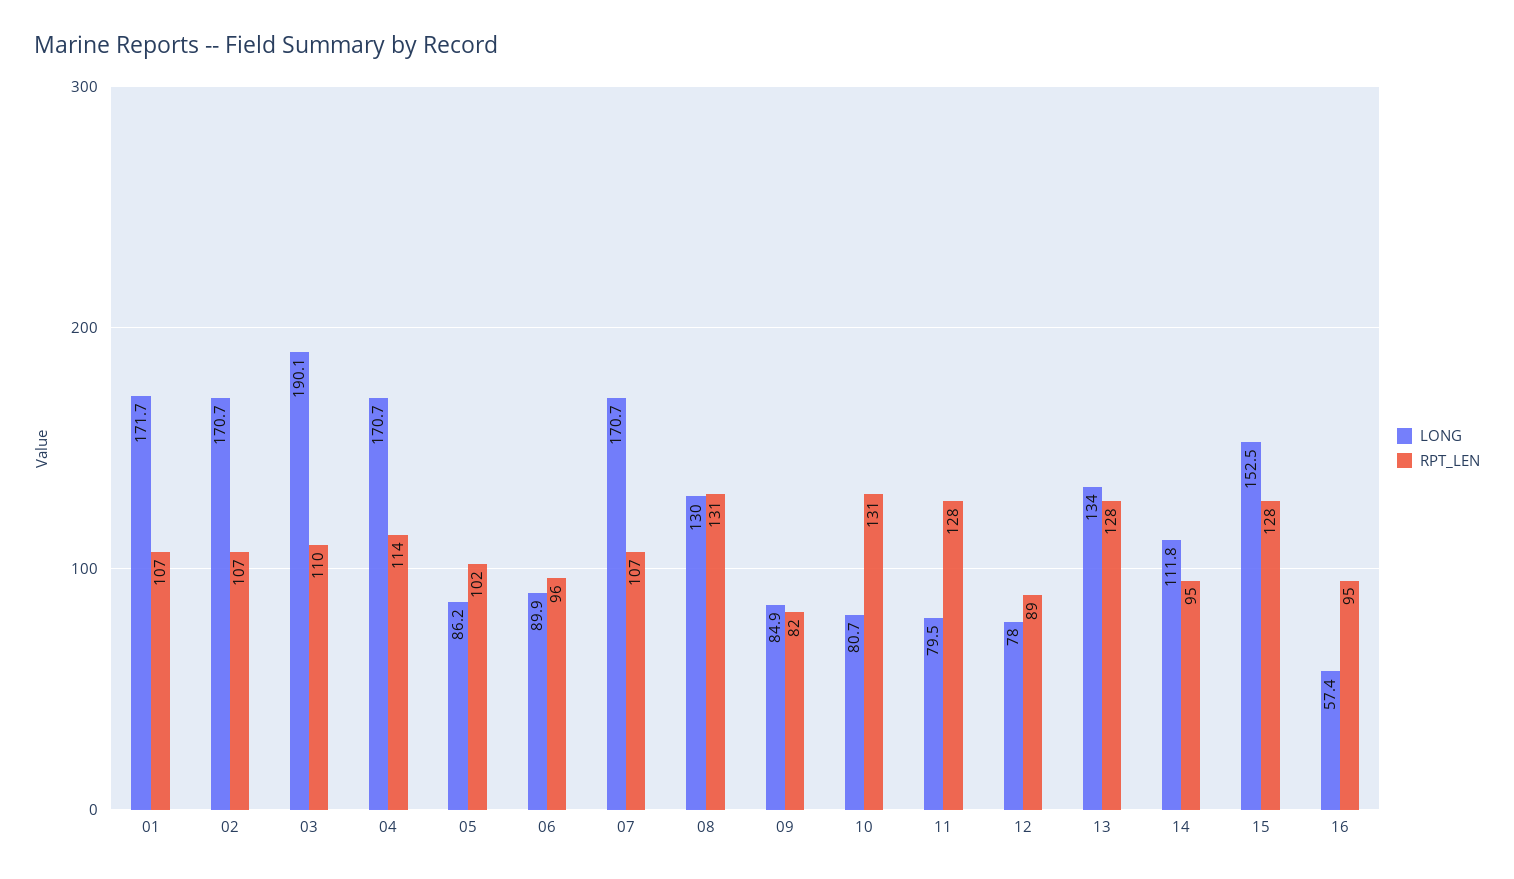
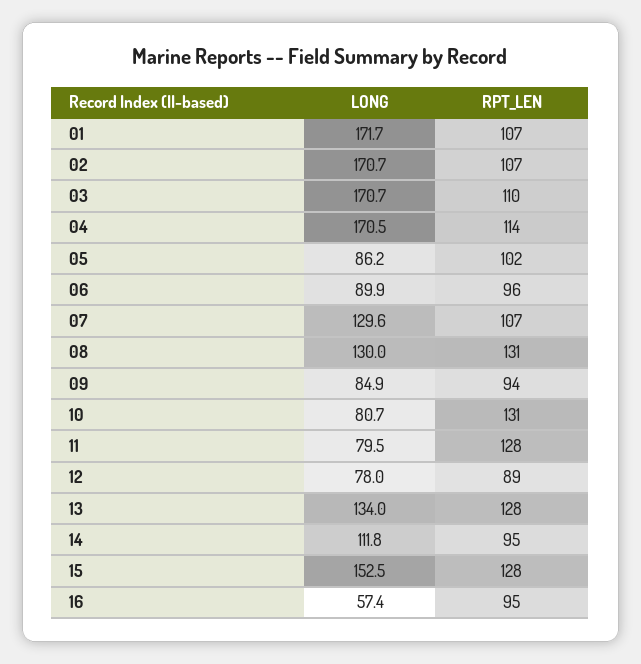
  {
    "LONG": {
      "01": 171.7,
      "02": 170.7,
-     "03": 190.1,
+     "03": 170.7,
-     "04": 170.7,
+     "04": 170.5,
      "05": 86.2,
      "06": 89.9,
-     "07": 170.7,
+     "07": 129.6,
      "08": 130,
      "09": 84.9,
      "10": 80.7,
      "11": 79.5,
      "12": 78,
      "13": 134,
      "14": 111.8,
      "15": 152.5,
      "16": 57.4
    },
    "RPT_LEN": {
      "01": 107,
      "02": 107,
      "03": 110,
      "04": 114,
      "05": 102,
      "06": 96,
      "07": 107,
      "08": 131,
-     "09": 82,
+     "09": 94,
      "10": 131,
      "11": 128,
      "12": 89,
      "13": 128,
      "14": 95,
      "15": 128,
      "16": 95
    }
  }

